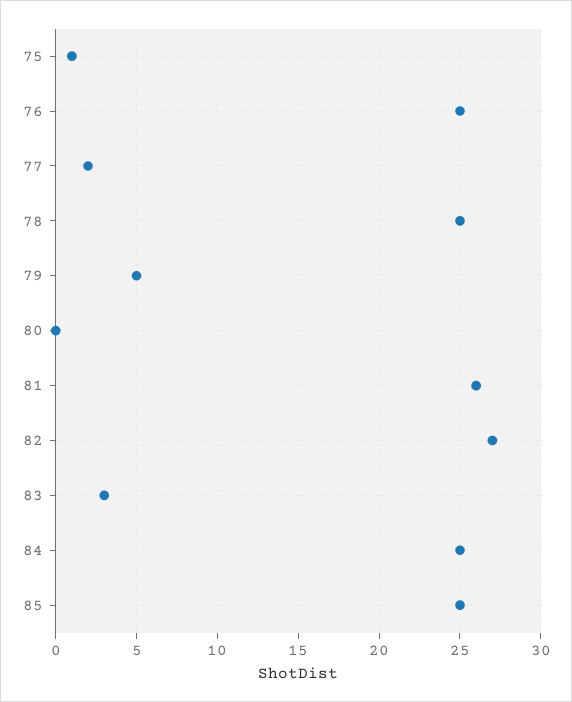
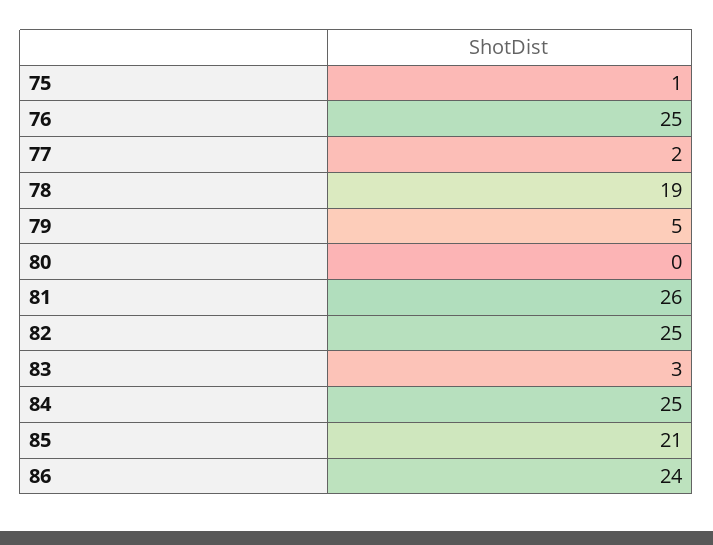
  {
    "75": 1,
    "76": 25,
    "77": 2,
-   "78": 25,
+   "78": 19,
    "79": 5,
    "80": 0,
    "81": 26,
-   "82": 27,
+   "82": 25,
    "83": 3,
    "84": 25,
-   "85": 25
+   "85": 21,
+   "86": 24
  }

